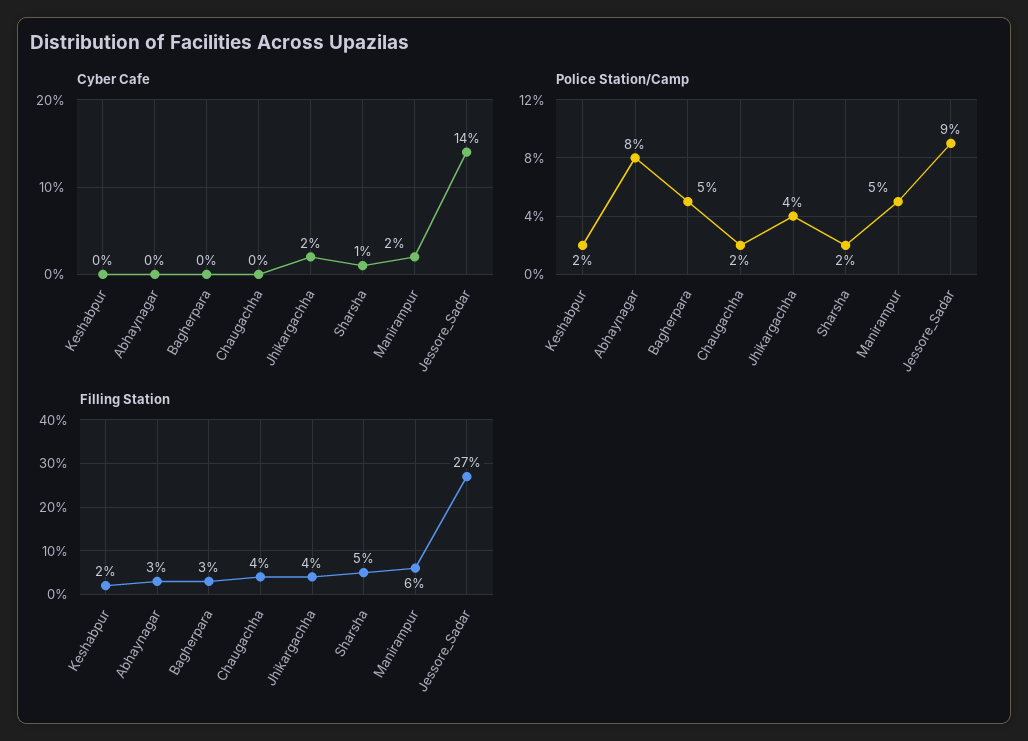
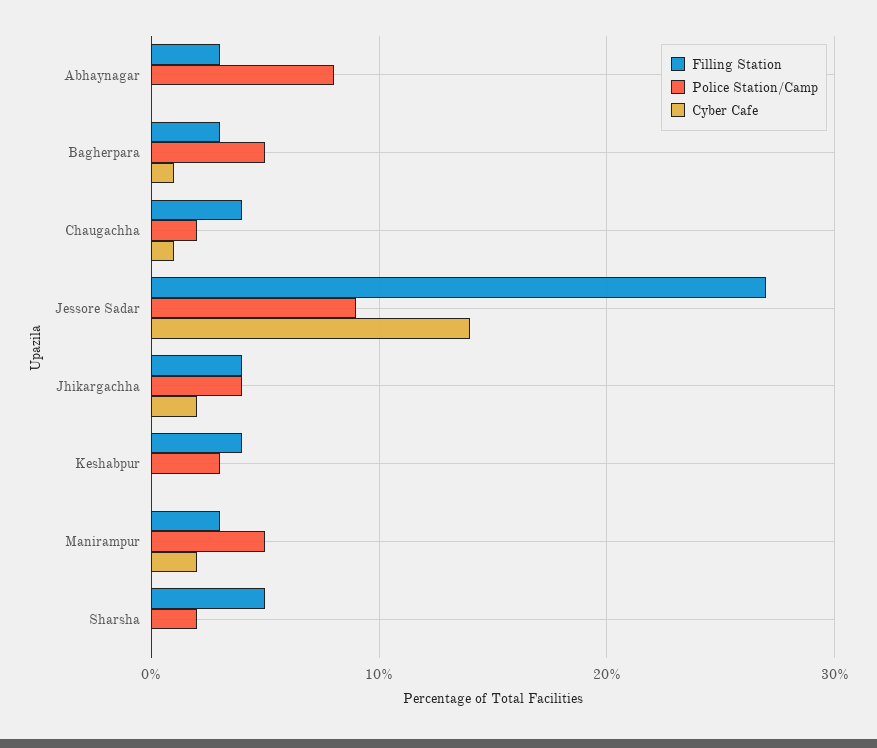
  {
    "Cyber Cafe": {
      "Keshabpur": 0,
      "Abhaynagar": 0,
-     "Bagherpara": 0,
+     "Bagherpara": 1,
-     "Chaugachha": 0,
+     "Chaugachha": 1,
      "Jhikargachha": 2,
-     "Sharsha": 1,
+     "Sharsha": 0,
      "Manirampur": 2,
      "Jessore_Sadar": 14
    },
    "Police Station/Camp": {
-     "Keshabpur": 2,
+     "Keshabpur": 3,
      "Abhaynagar": 8,
      "Bagherpara": 5,
      "Chaugachha": 2,
      "Jhikargachha": 4,
      "Sharsha": 2,
      "Manirampur": 5,
      "Jessore_Sadar": 9
    },
    "Filling Station": {
-     "Keshabpur": 2,
+     "Keshabpur": 4,
      "Abhaynagar": 3,
      "Bagherpara": 3,
      "Chaugachha": 4,
      "Jhikargachha": 4,
      "Sharsha": 5,
-     "Manirampur": 6,
+     "Manirampur": 3,
      "Jessore_Sadar": 27
    }
  }

